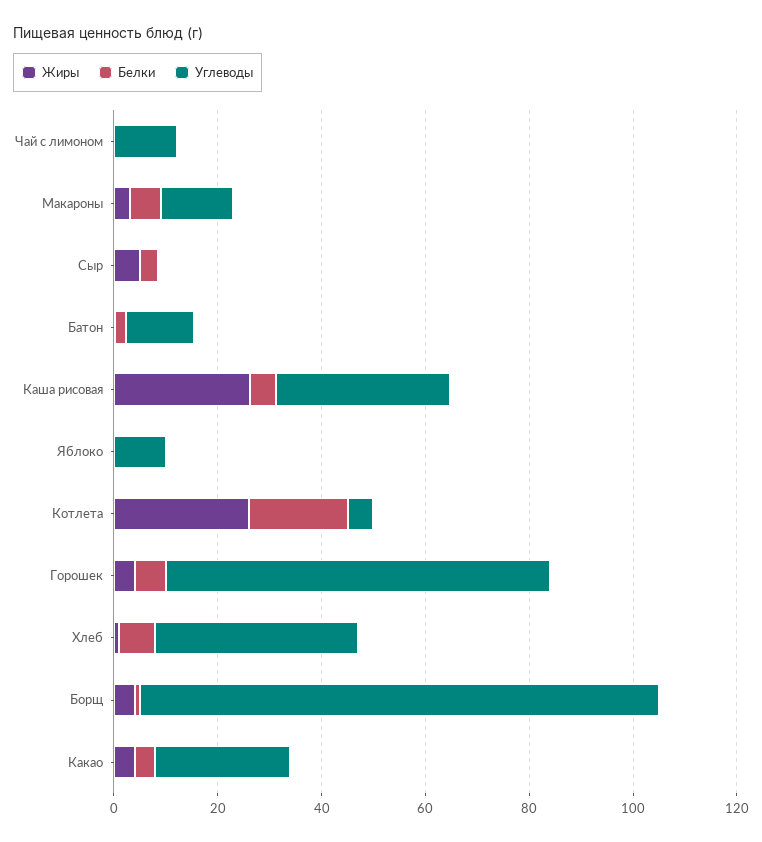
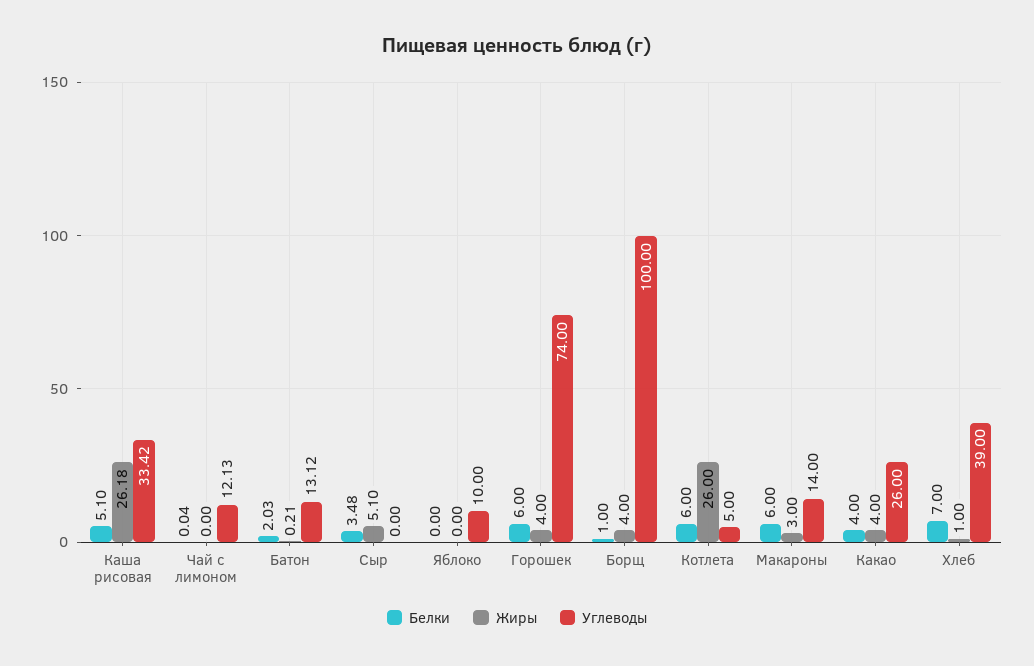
  {
    "Жиры": {
      "Чай с лимоном": 0,
      "Макароны": 3,
      "Сыр": 5.1,
      "Батон": 0.21,
      "Каша рисовая": 26.18,
      "Яблоко": 0,
      "Котлета": 26,
      "Горошек": 4,
      "Хлеб": 1,
      "Борщ": 4,
      "Какао": 4
    },
    "Белки": {
      "Чай с лимоном": 0.04,
      "Макароны": 6,
      "Сыр": 3.48,
      "Батон": 2.03,
      "Каша рисовая": 5.1,
      "Яблоко": 0,
-     "Котлета": 20,
+     "Котлета": 6,
      "Горошек": 6,
      "Хлеб": 7,
      "Борщ": 1,
      "Какао": 4
    },
    "Углеводы": {
      "Чай с лимоном": 12.13,
      "Макароны": 14,
      "Сыр": 0,
      "Батон": 13.12,
      "Каша рисовая": 33.42,
      "Яблоко": 10,
      "Котлета": 5,
      "Горошек": 74,
      "Хлеб": 39,
      "Борщ": 100,
      "Какао": 26
    }
  }

